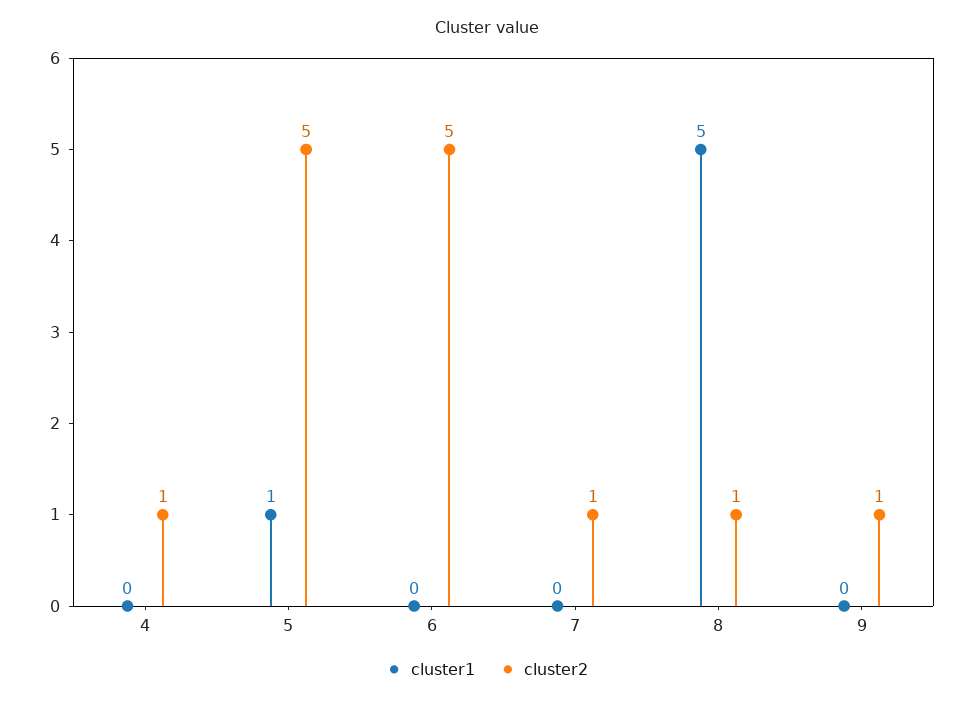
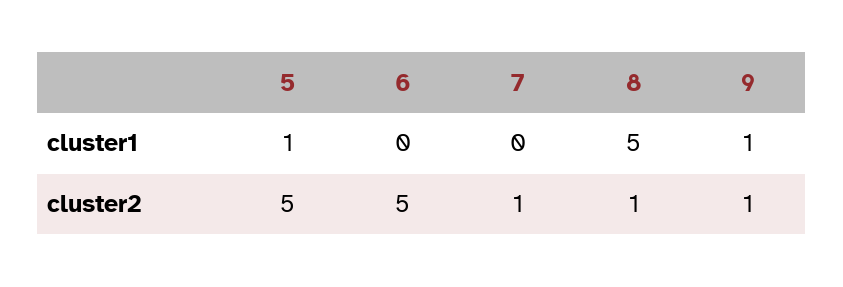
  {
    "cluster1": {
-     "4": 0,
      "5": 1,
      "6": 0,
      "7": 0,
      "8": 5,
-     "9": 0
+     "9": 1
    },
    "cluster2": {
-     "4": 1,
      "5": 5,
      "6": 5,
      "7": 1,
      "8": 1,
      "9": 1
    }
  }

